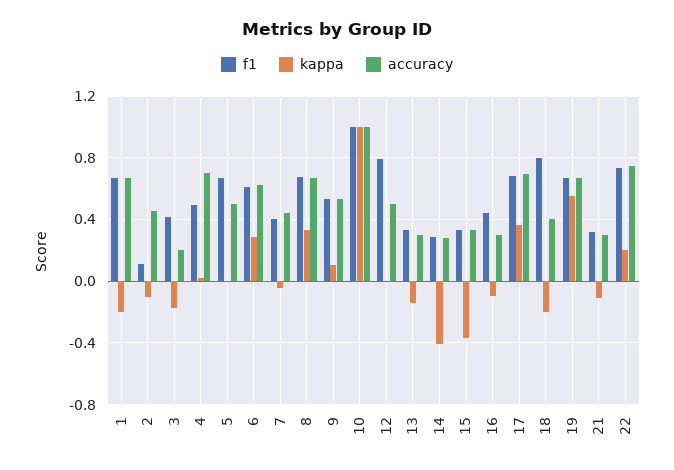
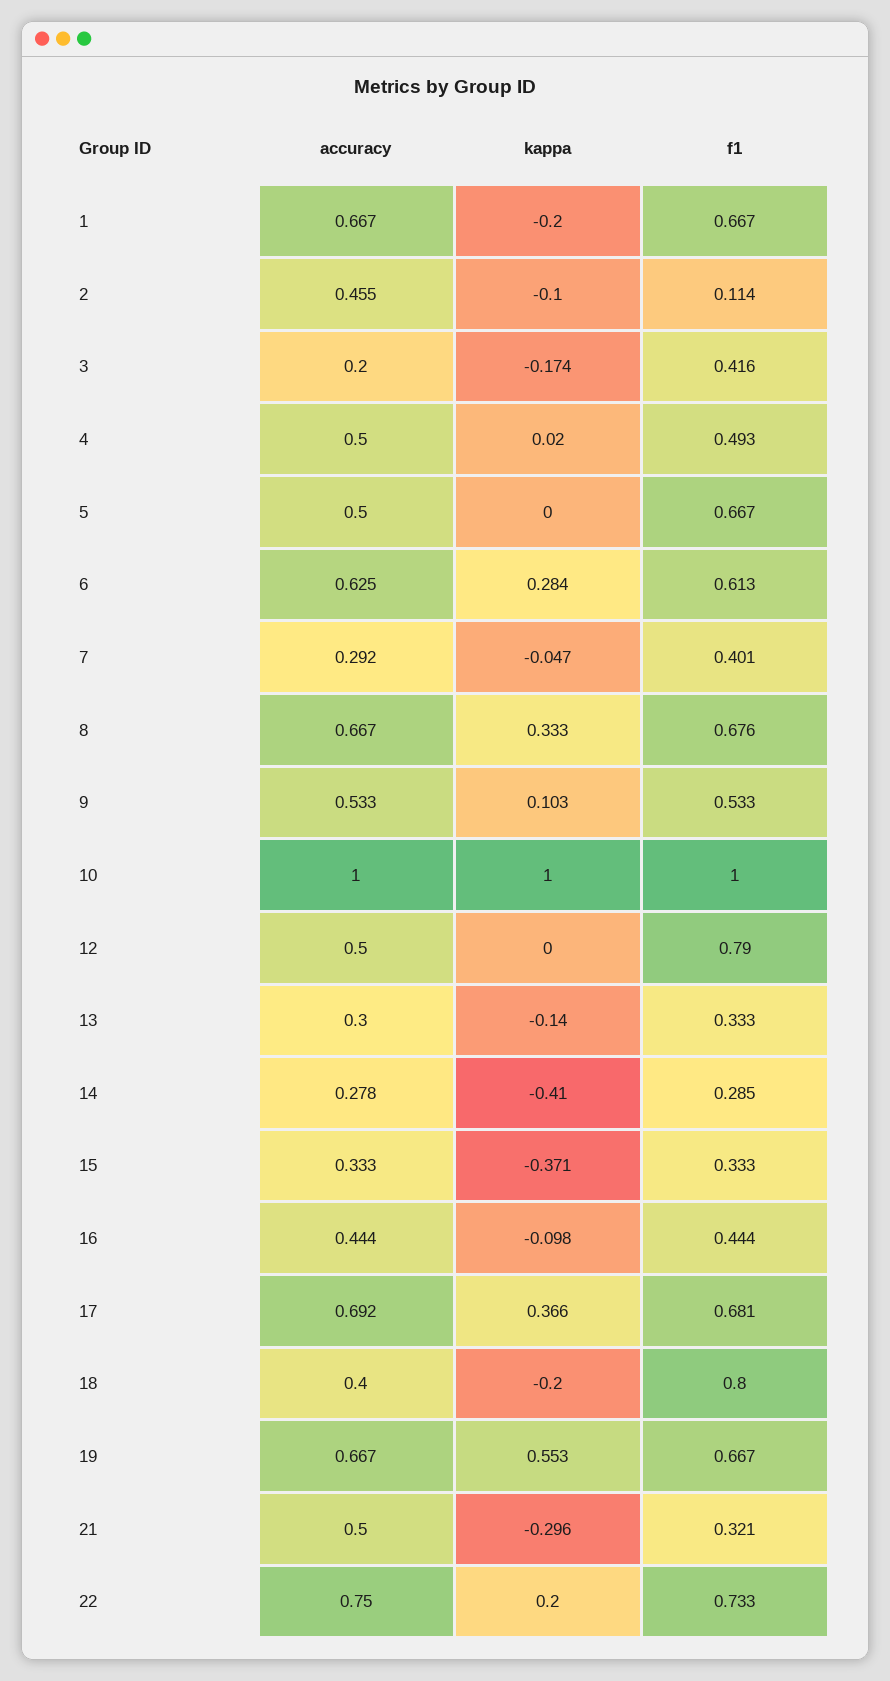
  {
    "f1": {
      "1": 0.667,
      "2": 0.114,
      "3": 0.416,
      "4": 0.493,
      "5": 0.667,
      "6": 0.613,
      "7": 0.401,
      "8": 0.676,
      "9": 0.533,
      "10": 1,
      "12": 0.79,
      "13": 0.333,
      "14": 0.285,
      "15": 0.333,
      "16": 0.444,
      "17": 0.681,
      "18": 0.8,
      "19": 0.667,
      "21": 0.321,
      "22": 0.733
    },
    "kappa": {
      "1": -0.2,
      "2": -0.1,
      "3": -0.174,
      "4": 0.02,
      "5": 0,
      "6": 0.284,
      "7": -0.047,
      "8": 0.333,
      "9": 0.103,
      "10": 1,
      "12": 0,
      "13": -0.14,
      "14": -0.41,
      "15": -0.371,
      "16": -0.098,
      "17": 0.366,
      "18": -0.2,
      "19": 0.553,
-     "21": -0.1,
+     "21": -0.296,
      "22": 0.2
    },
    "accuracy": {
      "1": 0.667,
      "2": 0.455,
      "3": 0.2,
-     "4": 0.7,
+     "4": 0.5,
      "5": 0.5,
      "6": 0.625,
-     "7": 0.45,
+     "7": 0.292,
      "8": 0.667,
      "9": 0.533,
      "10": 1,
      "12": 0.5,
      "13": 0.3,
      "14": 0.278,
      "15": 0.333,
-     "16": 0.3,
+     "16": 0.444,
      "17": 0.692,
      "18": 0.4,
      "19": 0.667,
-     "21": 0.3,
+     "21": 0.5,
      "22": 0.75
    }
  }

